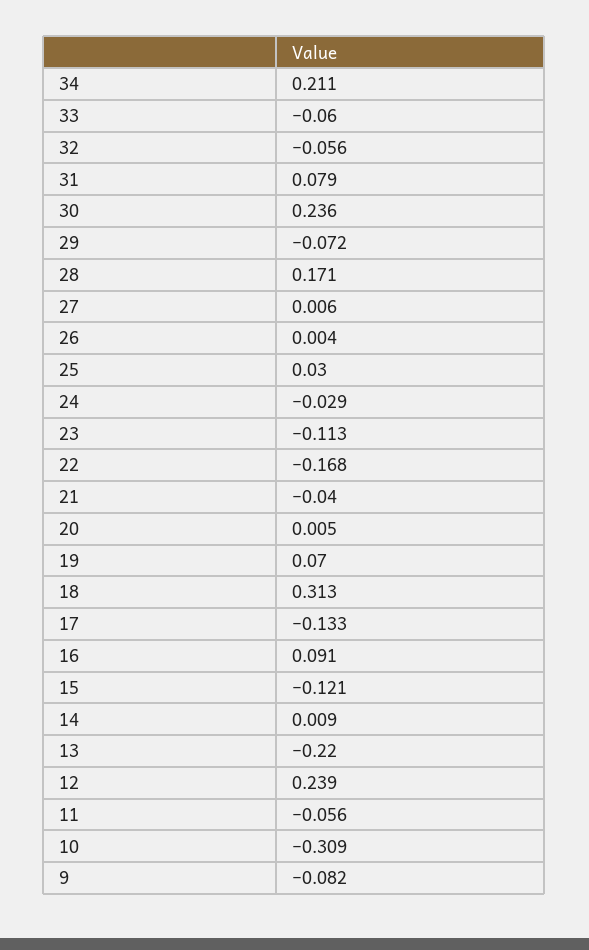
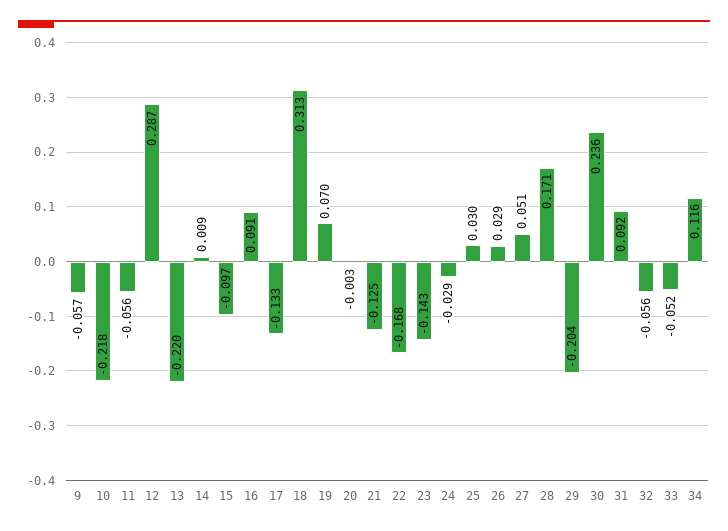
  {
-   "34": 0.211,
+   "34": 0.116,
-   "33": -0.06,
+   "33": -0.052,
    "32": -0.056,
-   "31": 0.079,
+   "31": 0.092,
    "30": 0.236,
-   "29": -0.072,
+   "29": -0.204,
    "28": 0.171,
-   "27": 0.006,
+   "27": 0.051,
-   "26": 0.004,
+   "26": 0.029,
    "25": 0.03,
    "24": -0.029,
-   "23": -0.113,
+   "23": -0.143,
    "22": -0.168,
-   "21": -0.04,
+   "21": -0.125,
-   "20": 0.005,
+   "20": -0.003,
    "19": 0.07,
    "18": 0.313,
    "17": -0.133,
    "16": 0.091,
-   "15": -0.121,
+   "15": -0.097,
    "14": 0.009,
    "13": -0.22,
-   "12": 0.239,
+   "12": 0.287,
    "11": -0.056,
-   "10": -0.309,
+   "10": -0.218,
-   "9": -0.082
+   "9": -0.057
  }

